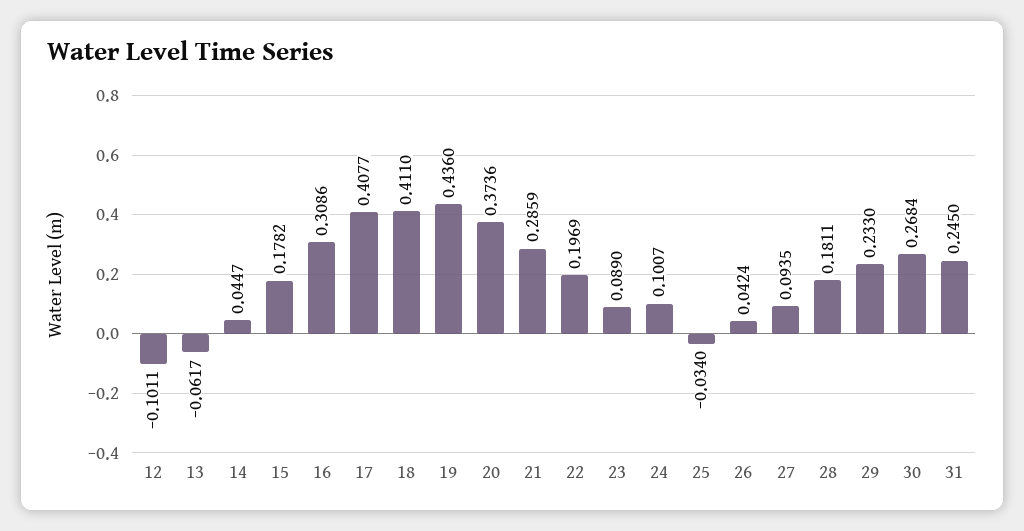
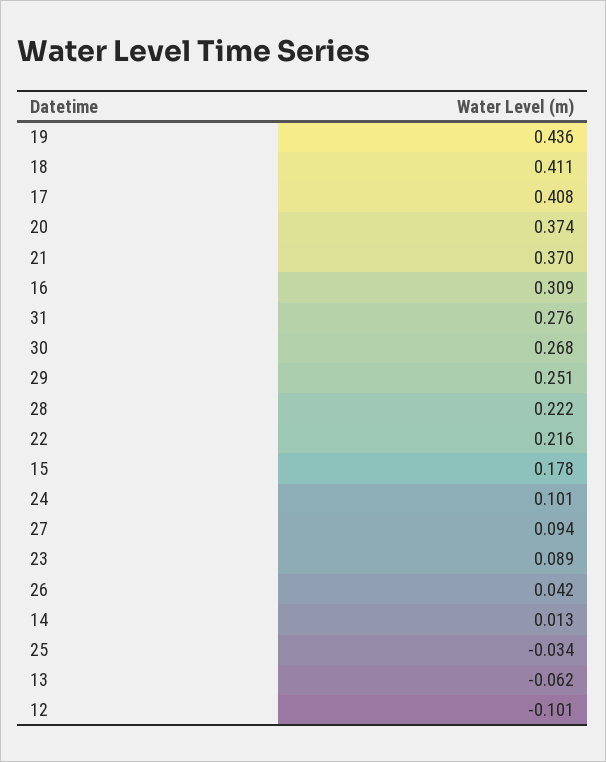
  {
    "12": -0.1011,
    "13": -0.0617,
-   "14": 0.0447,
+   "14": 0.013,
    "15": 0.1782,
    "16": 0.3086,
    "17": 0.4077,
    "18": 0.411,
    "19": 0.436,
    "20": 0.3736,
-   "21": 0.2859,
+   "21": 0.37,
-   "22": 0.1969,
+   "22": 0.216,
    "23": 0.089,
    "24": 0.1007,
    "25": -0.034,
    "26": 0.0424,
    "27": 0.0935,
-   "28": 0.1811,
+   "28": 0.222,
-   "29": 0.233,
+   "29": 0.251,
    "30": 0.2684,
-   "31": 0.245
+   "31": 0.276
  }

